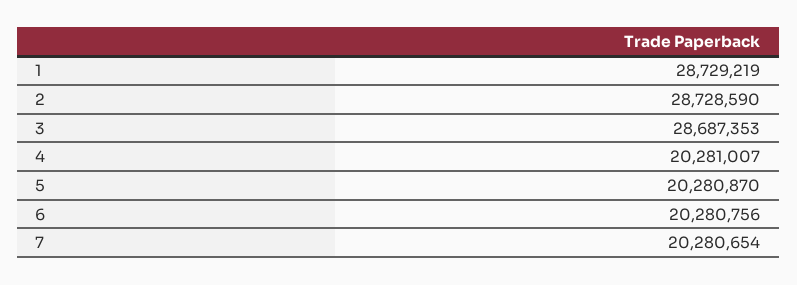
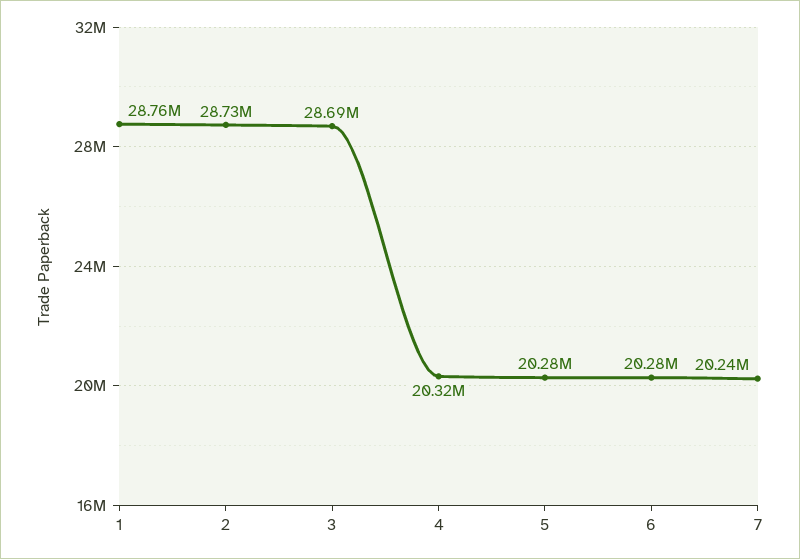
  {
-   "1": 28729219,
+   "1": 28760000,
    "2": 28728590,
    "3": 28687353,
-   "4": 20281007,
+   "4": 20320000,
    "5": 20280870,
    "6": 20280756,
-   "7": 20280654
+   "7": 20240000
  }

